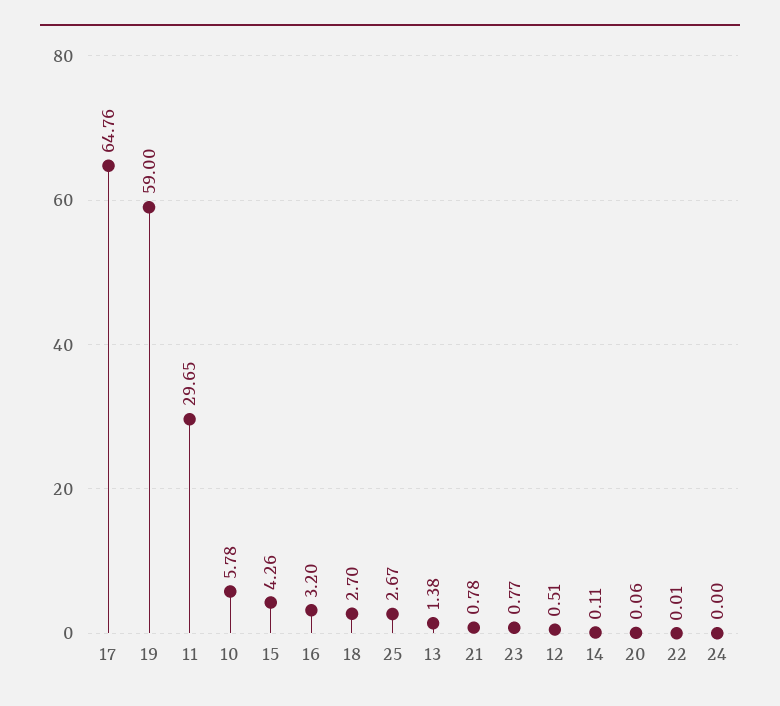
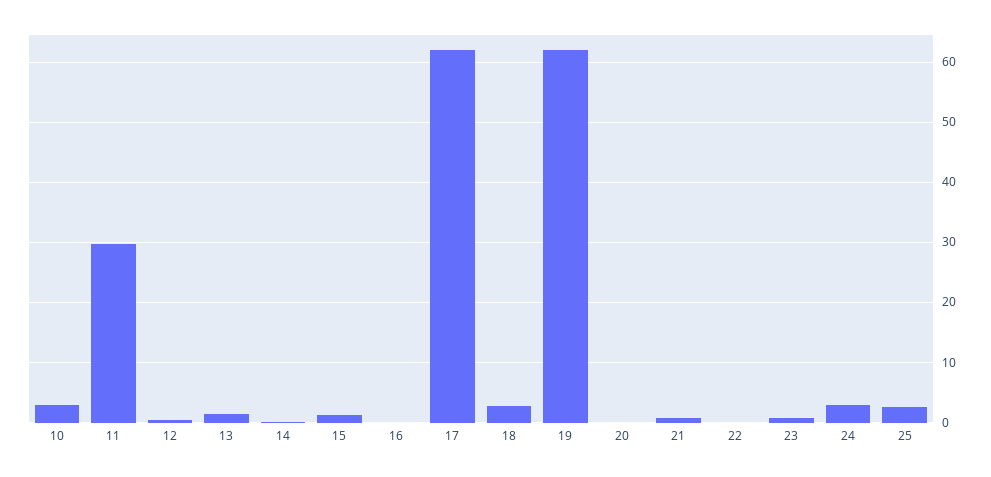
  {
-   "17": 64.76,
+   "17": 62,
-   "19": 59,
+   "19": 62,
    "11": 29.65,
-   "10": 5.78,
+   "10": 3,
-   "15": 4.26,
+   "15": 1,
-   "16": 3.2,
+   "16": 0,
    "18": 2.7,
    "25": 2.67,
    "13": 1.38,
    "21": 0.78,
    "23": 0.77,
    "12": 0.51,
    "14": 0.11,
    "20": 0.06,
    "22": 0.01,
-   "24": 0
+   "24": 3
  }

